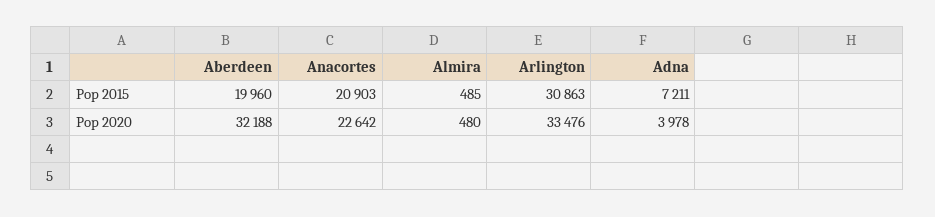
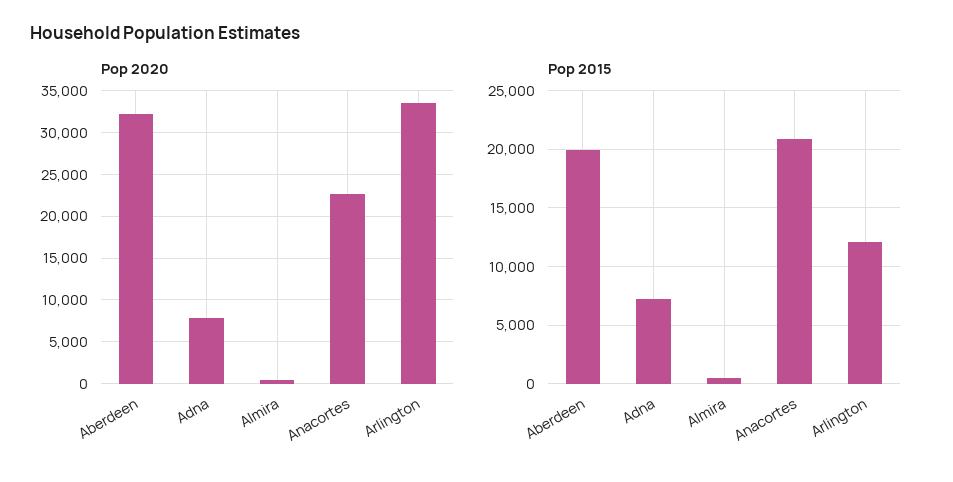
  {
    "Pop 2015": {
      "Aberdeen": 19960,
      "Anacortes": 20903,
      "Almira": 485,
-     "Arlington": 30863,
+     "Arlington": 12000,
      "Adna": 7211
    },
    "Pop 2020": {
      "Aberdeen": 32188,
      "Anacortes": 22642,
      "Almira": 480,
      "Arlington": 33476,
-     "Adna": 3978
+     "Adna": 8000
    }
  }

